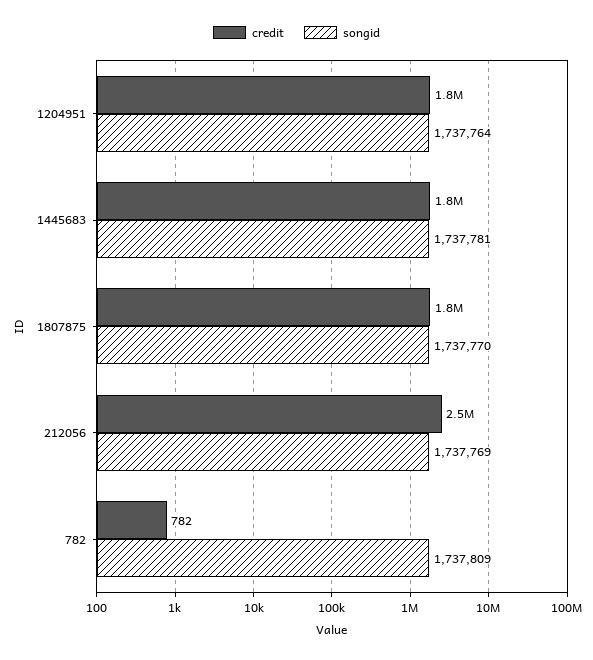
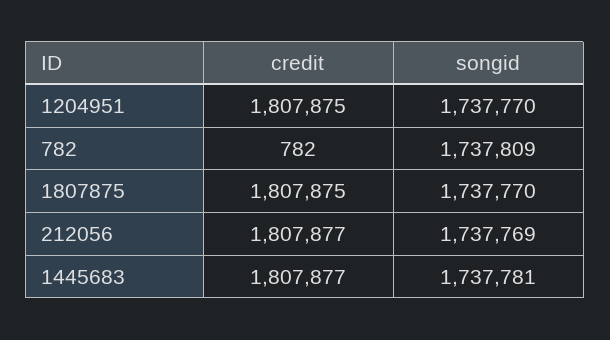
  {
    "credit": {
      "1204951": 1807875,
      "1445683": 1807877,
      "1807875": 1807875,
-     "212056": 2500000,
+     "212056": 1807877,
      "782": 782
    },
    "songid": {
-     "1204951": 1737764,
+     "1204951": 1737770,
      "1445683": 1737781,
      "1807875": 1737770,
      "212056": 1737769,
      "782": 1737809
    }
  }

